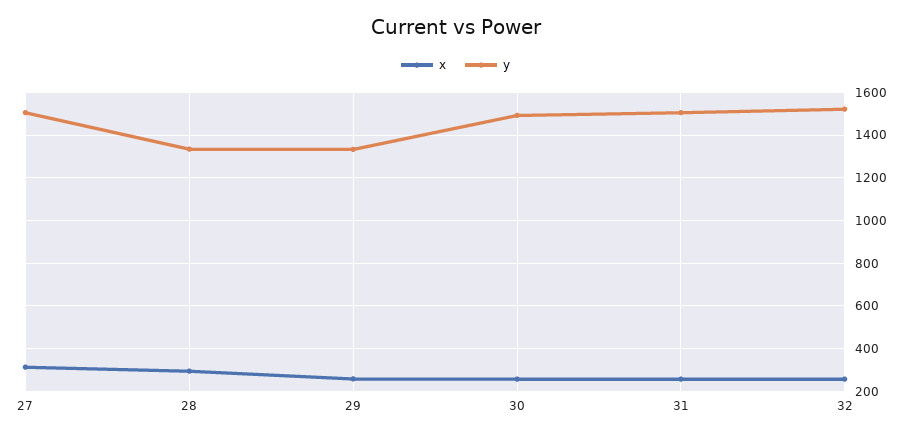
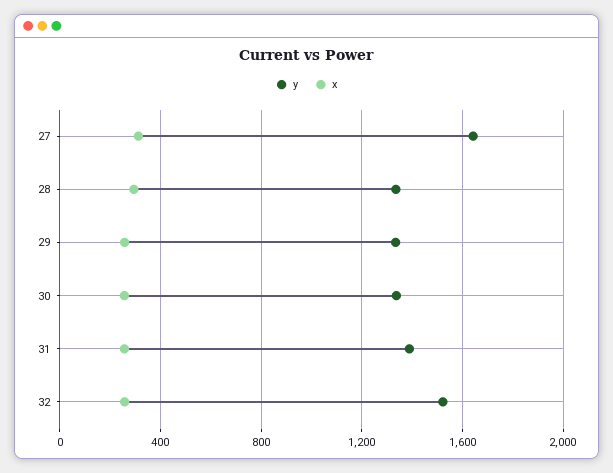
  {
    "x": {
      "27": 300,
      "28": 300,
      "29": 250,
      "30": 250,
      "31": 250,
      "32": 250
    },
    "y": {
-     "27": 1500,
+     "27": 1650,
      "28": 1350,
      "29": 1350,
-     "30": 1500,
+     "30": 1350,
-     "31": 1500,
+     "31": 1400,
      "32": 1500
    }
  }

